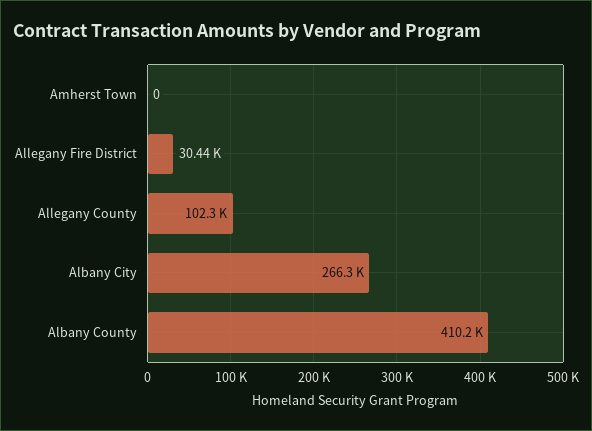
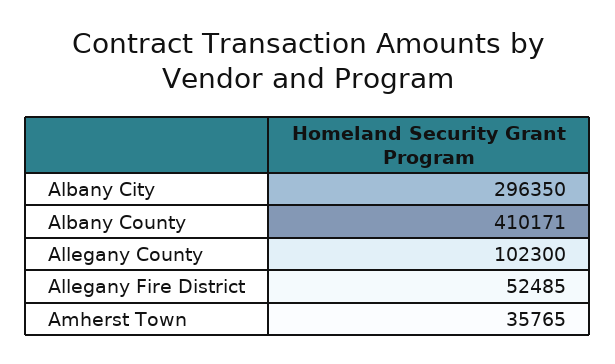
  {
-   "Amherst Town": 0,
+   "Amherst Town": 35765,
-   "Allegany Fire District": 30440,
+   "Allegany Fire District": 52485,
    "Allegany County": 102300,
-   "Albany City": 266300,
+   "Albany City": 296350,
    "Albany County": 410171
  }

